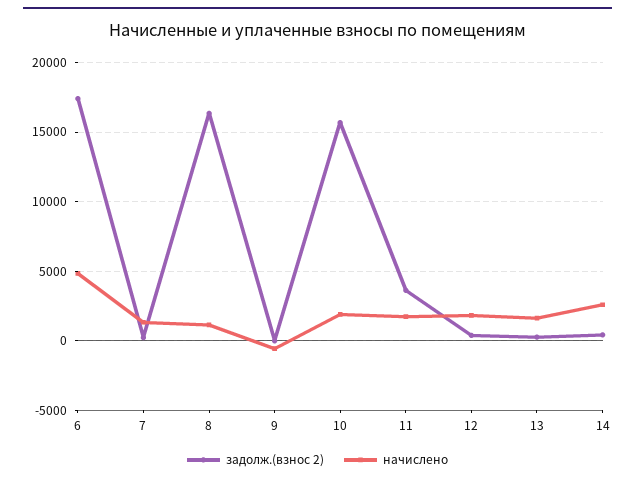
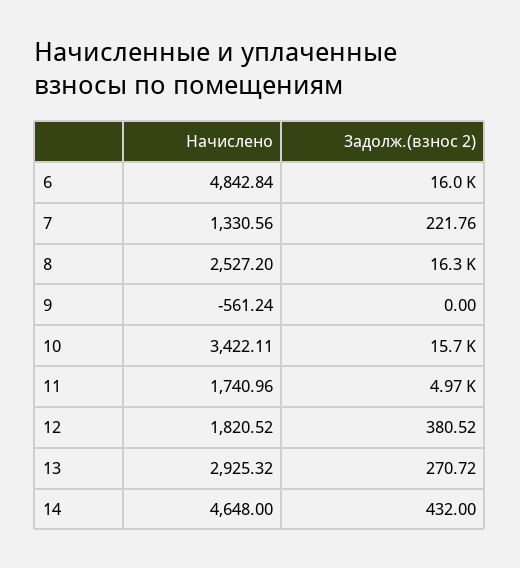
  {
    "задолж.(взнос 2)": {
-     "6": 17500,
+     "6": 16000,
      "7": 221.76,
      "8": 16300,
      "9": 0,
      "10": 15700,
-     "11": 3500,
+     "11": 4970,
      "12": 380.52,
      "13": 270.72,
      "14": 432
    },
    "начислено": {
      "6": 4842.84,
      "7": 1330.56,
-     "8": 1000,
+     "8": 2527.2,
      "9": -561.24,
-     "10": 2000,
+     "10": 3422.11,
      "11": 1740.96,
      "12": 1820.52,
-     "13": 1500,
+     "13": 2925.32,
-     "14": 2500
+     "14": 4648
    }
  }

